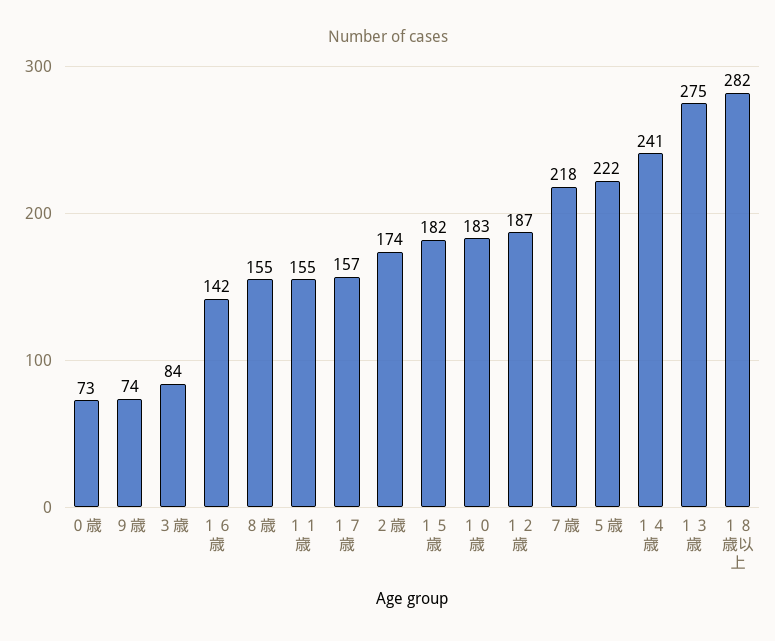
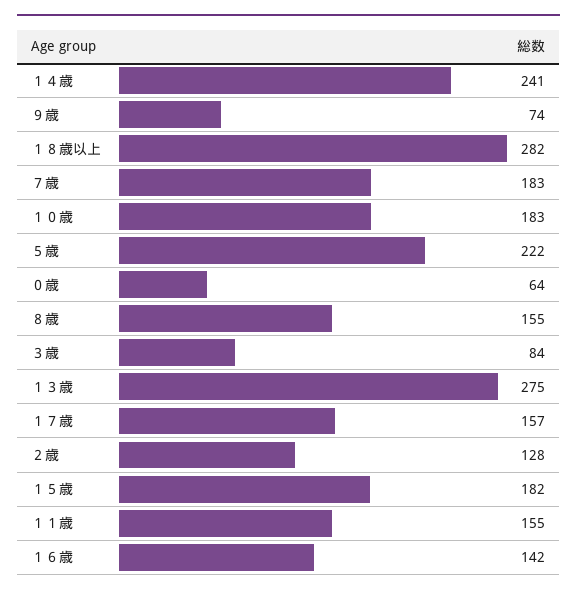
  {
-   "０歳": 73,
+   "０歳": 64,
    "９歳": 74,
    "３歳": 84,
    "１６歳": 142,
    "８歳": 155,
    "１１歳": 155,
    "１７歳": 157,
-   "２歳": 174,
+   "２歳": 128,
    "１５歳": 182,
    "１０歳": 183,
-   "１２歳": 187,
-   "７歳": 218,
+   "７歳": 183,
    "５歳": 222,
    "１４歳": 241,
    "１３歳": 275,
    "１８歳以上": 282
  }

